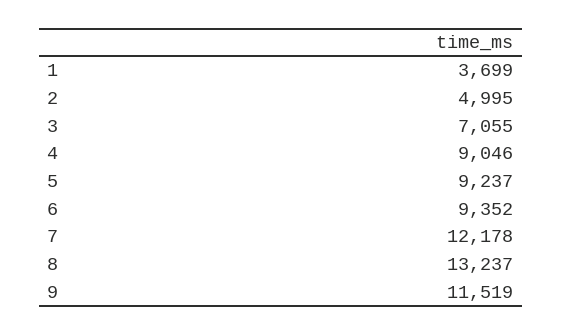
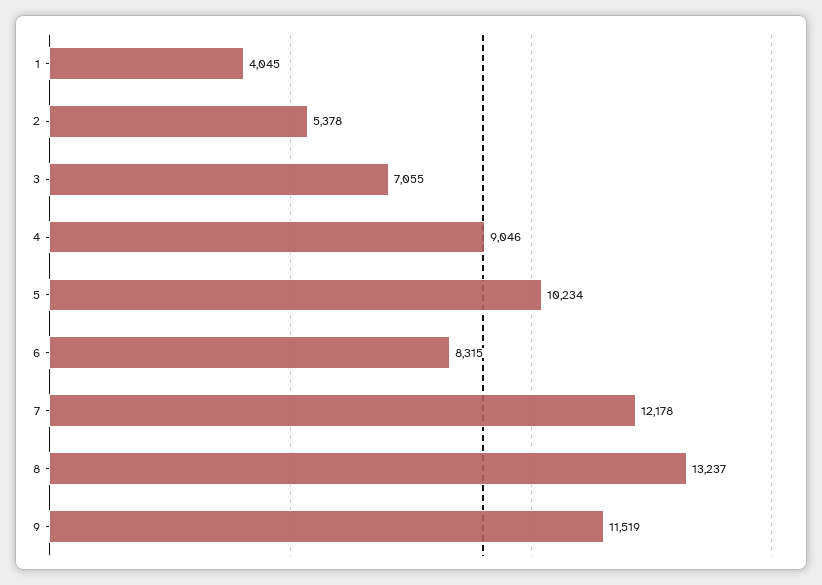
  {
-   "1": 3699,
+   "1": 4045,
-   "2": 4995,
+   "2": 5378,
    "3": 7055,
    "4": 9046,
-   "5": 9237,
+   "5": 10234,
-   "6": 9352,
+   "6": 8315,
    "7": 12178,
    "8": 13237,
    "9": 11519
  }

